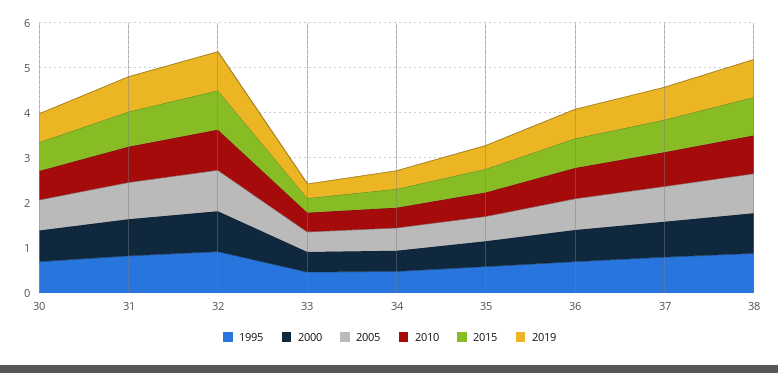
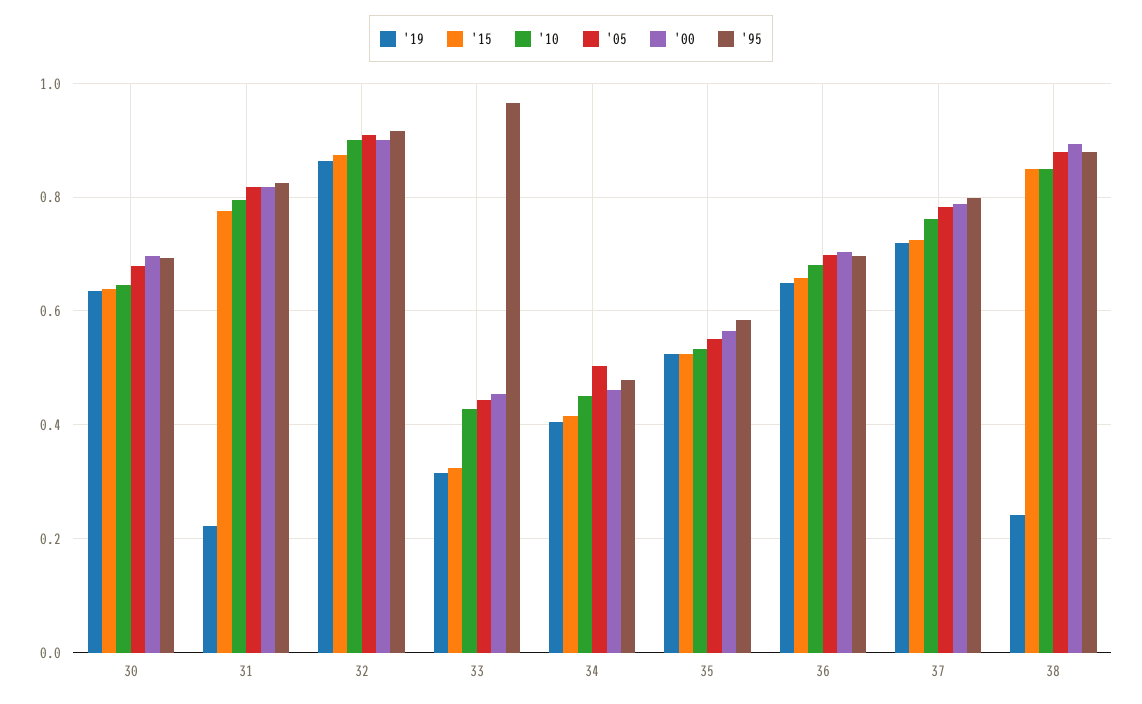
  {
    "1995": {
      "30": 0.7,
      "31": 0.82,
      "32": 0.92,
-     "33": 0.4,
+     "33": 0.96,
      "34": 0.48,
      "35": 0.58,
      "36": 0.7,
      "37": 0.8,
      "38": 0.88
    },
    "2000": {
      "30": 0.7,
      "31": 0.82,
      "32": 0.9,
      "33": 0.46,
      "34": 0.46,
      "35": 0.56,
      "36": 0.7,
      "37": 0.78,
      "38": 0.9
    },
    "2005": {
      "30": 0.68,
      "31": 0.82,
      "32": 0.9,
      "33": 0.44,
      "34": 0.5,
      "35": 0.56,
      "36": 0.7,
      "37": 0.78,
      "38": 0.88
    },
    "2010": {
      "30": 0.64,
      "31": 0.8,
      "32": 0.9,
      "33": 0.42,
      "34": 0.46,
      "35": 0.54,
      "36": 0.68,
      "37": 0.76,
      "38": 0.84
    },
    "2015": {
      "30": 0.64,
      "31": 0.78,
      "32": 0.88,
      "33": 0.32,
      "34": 0.42,
      "35": 0.52,
      "36": 0.66,
      "37": 0.72,
      "38": 0.84
    },
    "2019": {
      "30": 0.64,
-     "31": 0.8,
+     "31": 0.22,
      "32": 0.86,
      "33": 0.32,
      "34": 0.4,
      "35": 0.52,
      "36": 0.64,
      "37": 0.72,
-     "38": 0.8
+     "38": 0.24
    }
  }

